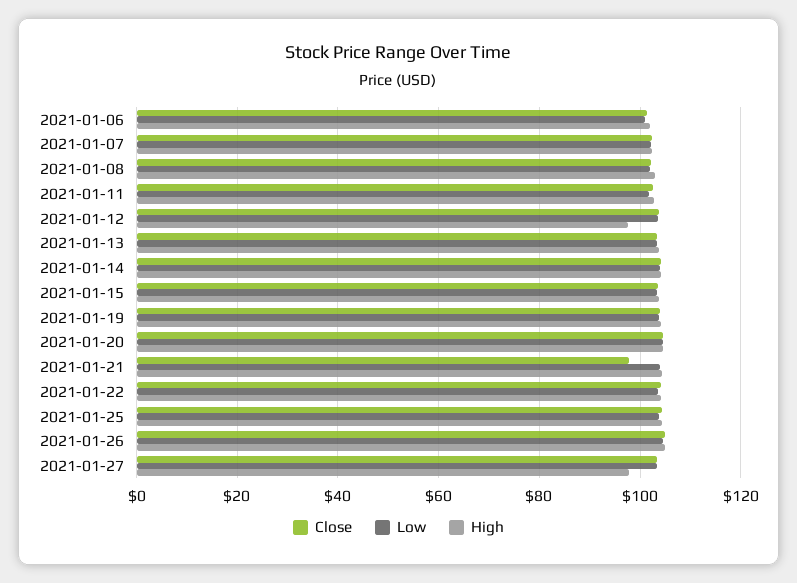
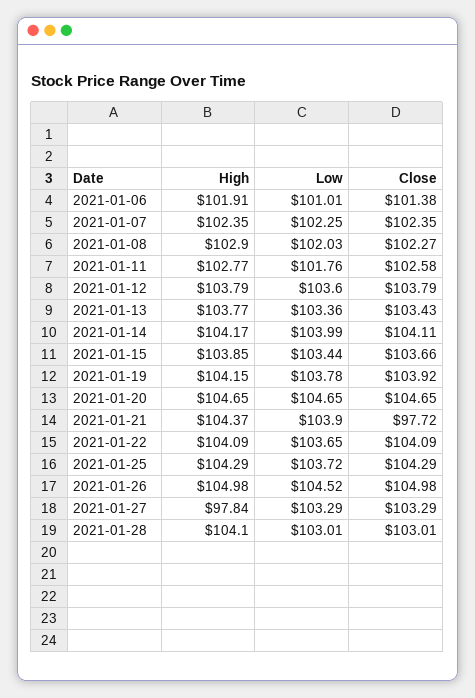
  {
    "Close": {
      "2021-01-06": 101.38,
      "2021-01-07": 102.35,
      "2021-01-08": 102.27,
      "2021-01-11": 102.58,
      "2021-01-12": 103.79,
      "2021-01-13": 103.43,
      "2021-01-14": 104.11,
      "2021-01-15": 103.66,
      "2021-01-19": 103.92,
      "2021-01-20": 104.65,
      "2021-01-21": 97.72,
      "2021-01-22": 104.09,
      "2021-01-25": 104.29,
      "2021-01-26": 104.98,
-     "2021-01-27": 103.29
+     "2021-01-27": 103.29,
+     "2021-01-28": 103.01
    },
    "Low": {
      "2021-01-06": 101.01,
      "2021-01-07": 102.25,
      "2021-01-08": 102.03,
      "2021-01-11": 101.76,
      "2021-01-12": 103.6,
      "2021-01-13": 103.36,
      "2021-01-14": 103.99,
      "2021-01-15": 103.44,
      "2021-01-19": 103.78,
      "2021-01-20": 104.65,
      "2021-01-21": 103.9,
      "2021-01-22": 103.65,
      "2021-01-25": 103.72,
      "2021-01-26": 104.52,
-     "2021-01-27": 103.29
+     "2021-01-27": 103.29,
+     "2021-01-28": 103.01
    },
    "High": {
      "2021-01-06": 101.91,
      "2021-01-07": 102.35,
      "2021-01-08": 102.9,
      "2021-01-11": 102.77,
-     "2021-01-12": 98,
+     "2021-01-12": 103.79,
      "2021-01-13": 103.77,
      "2021-01-14": 104.17,
      "2021-01-15": 103.85,
      "2021-01-19": 104.15,
      "2021-01-20": 104.65,
      "2021-01-21": 104.37,
      "2021-01-22": 104.09,
      "2021-01-25": 104.29,
      "2021-01-26": 104.98,
-     "2021-01-27": 97.84
+     "2021-01-27": 97.84,
+     "2021-01-28": 104.1
    }
  }

